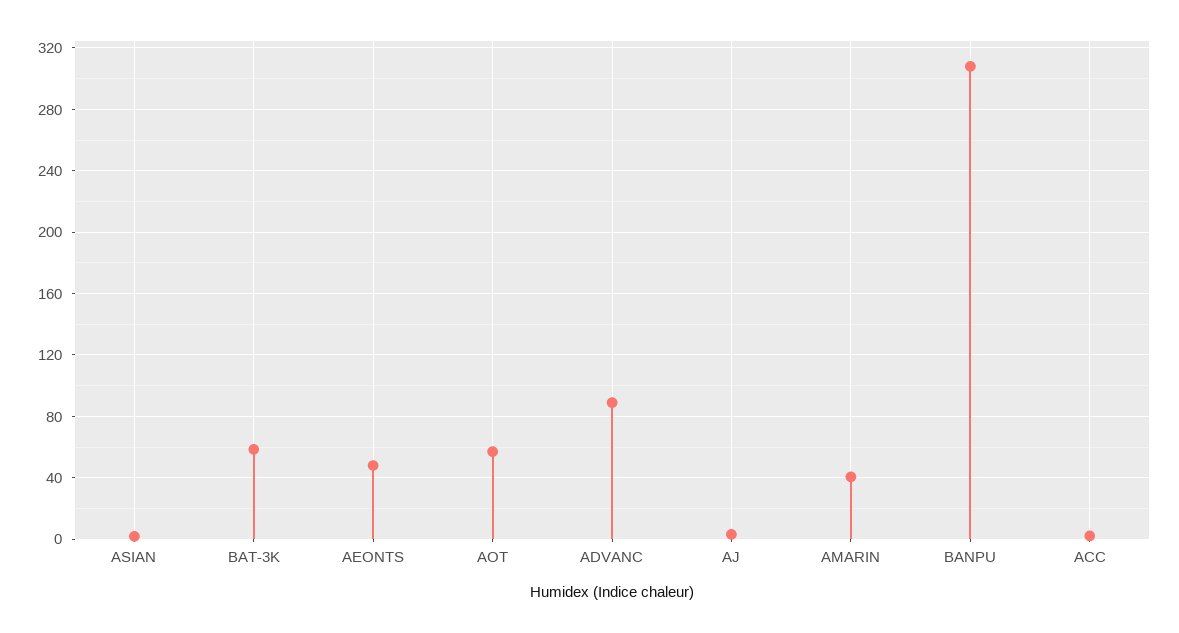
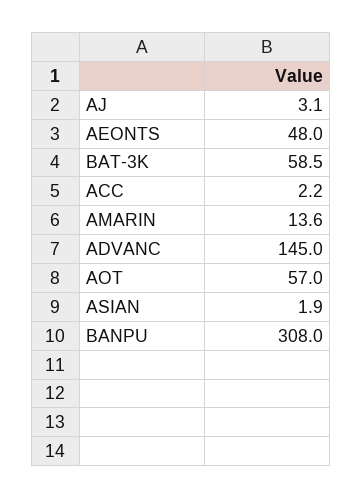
  {
    "ASIAN": 1.9,
    "BAT-3K": 58.5,
    "AEONTS": 48,
    "AOT": 57,
-   "ADVANC": 90,
+   "ADVANC": 145,
    "AJ": 3.1,
-   "AMARIN": 40,
+   "AMARIN": 13.6,
    "BANPU": 308,
    "ACC": 2.2
  }

